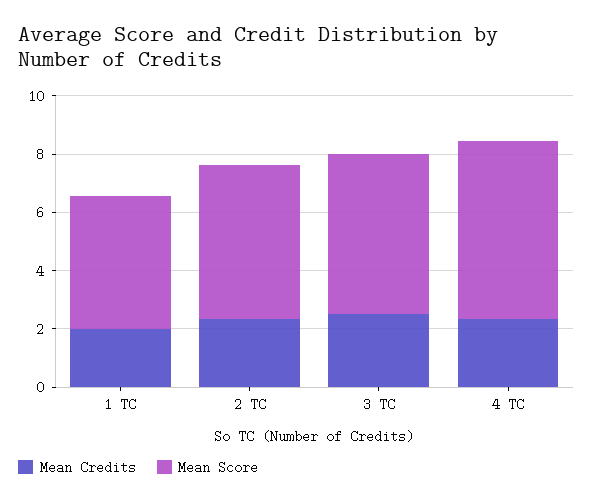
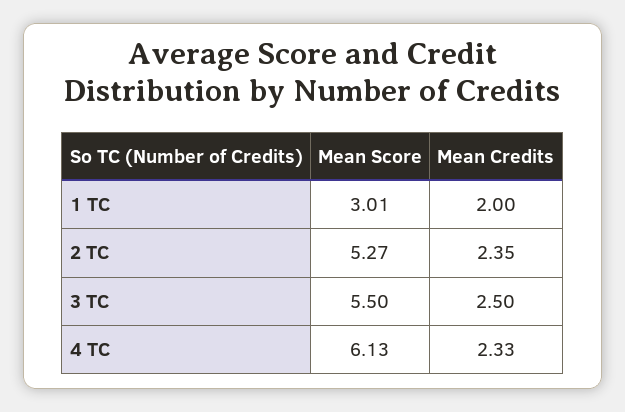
  {
    "Mean Credits": {
      "1 TC": 2,
      "2 TC": 2.35,
      "3 TC": 2.5,
      "4 TC": 2.33
    },
    "Mean Score": {
-     "1 TC": 4.5,
+     "1 TC": 3.01,
      "2 TC": 5.27,
      "3 TC": 5.5,
      "4 TC": 6.13
    }
  }

